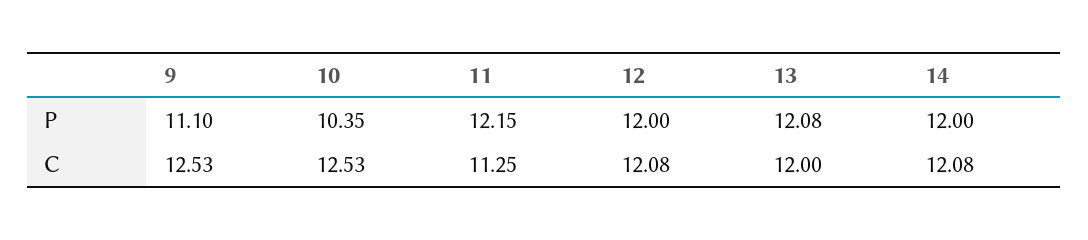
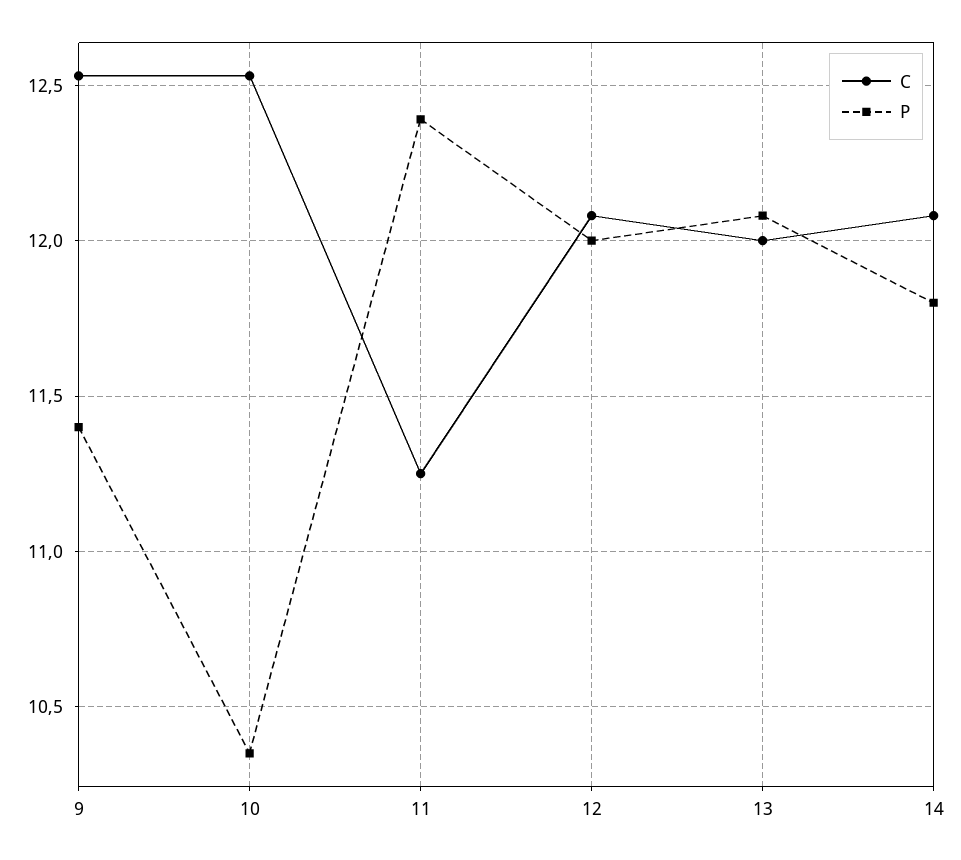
  {
    "P": {
-     "9": 11.1,
+     "9": 11.4,
      "10": 10.35,
-     "11": 12.15,
+     "11": 12.4,
      "12": 12,
      "13": 12.08,
-     "14": 12
+     "14": 11.8
    },
    "C": {
      "9": 12.53,
      "10": 12.53,
      "11": 11.25,
      "12": 12.08,
      "13": 12,
      "14": 12.08
    }
  }

